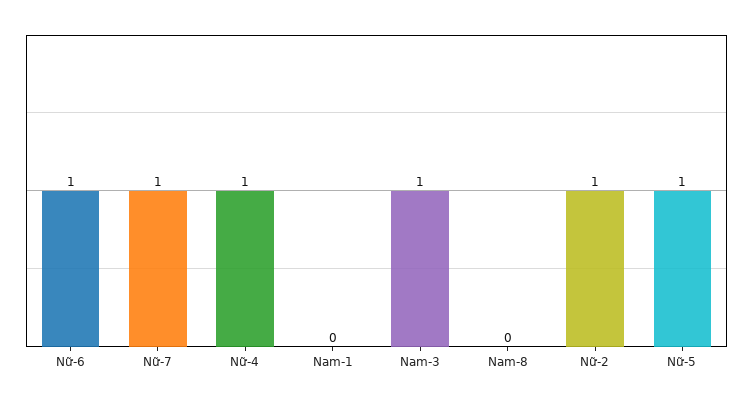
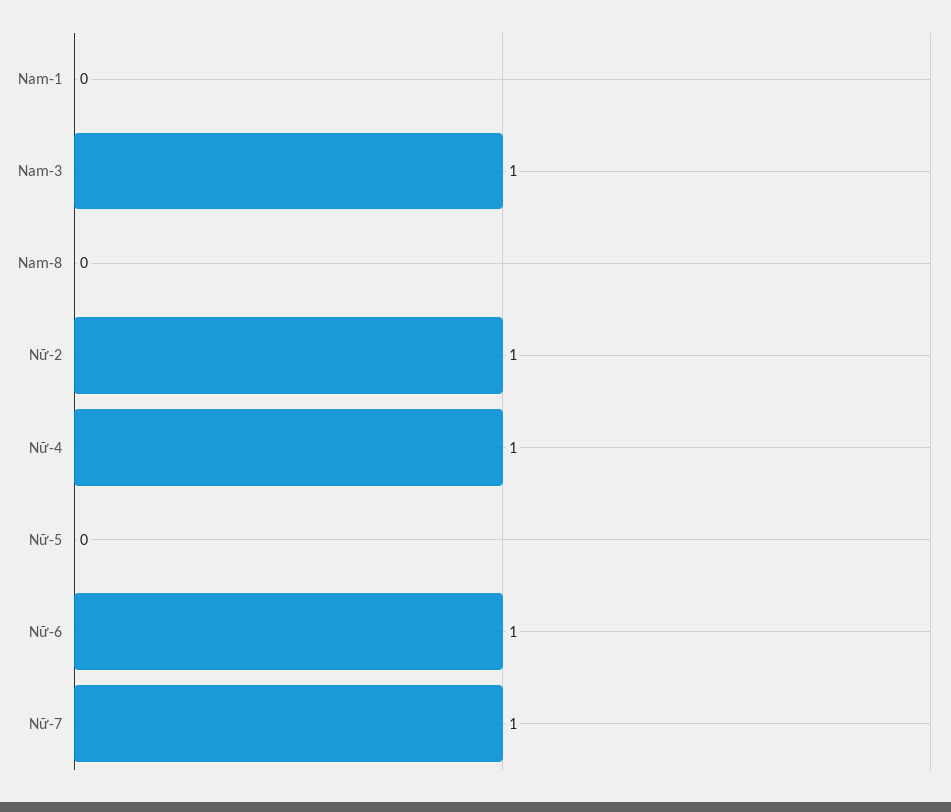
  {
    "Nữ-6": 1,
    "Nữ-7": 1,
    "Nữ-4": 1,
    "Nam-1": 0,
    "Nam-3": 1,
    "Nam-8": 0,
    "Nữ-2": 1,
-   "Nữ-5": 1
+   "Nữ-5": 0
  }

